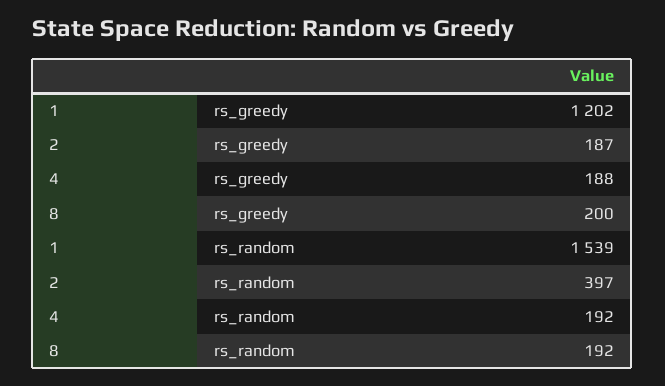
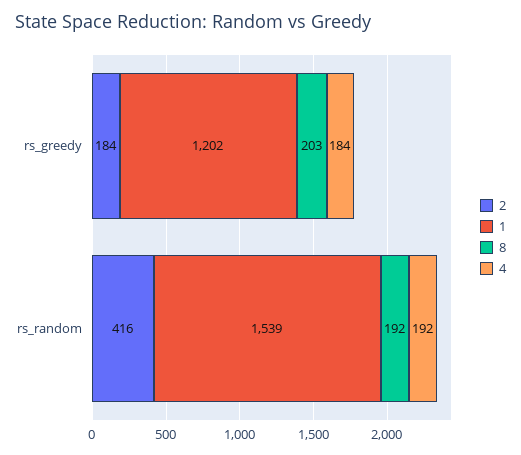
  {
    "1": {
      "rs_greedy": 1202,
      "rs_random": 1539
    },
    "2": {
-     "rs_greedy": 187,
+     "rs_greedy": 184,
-     "rs_random": 397
+     "rs_random": 416
    },
    "4": {
-     "rs_greedy": 188,
+     "rs_greedy": 184,
      "rs_random": 192
    },
    "8": {
-     "rs_greedy": 200,
+     "rs_greedy": 203,
      "rs_random": 192
    }
  }

